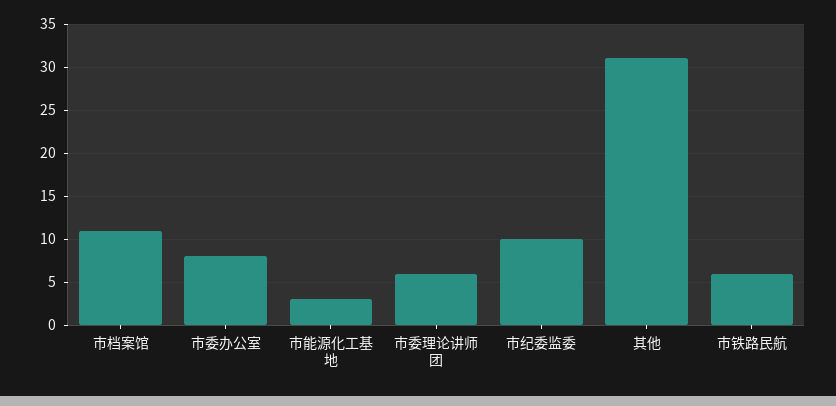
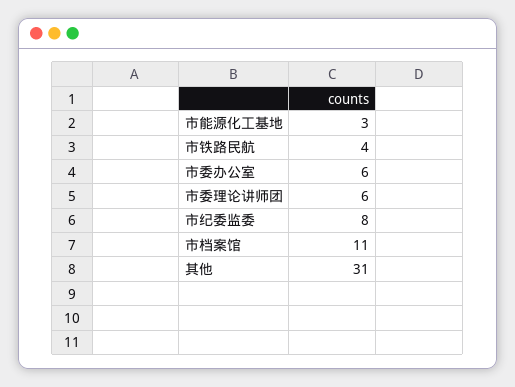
  {
    "市档案馆": 11,
-   "市委办公室": 8,
+   "市委办公室": 6,
    "市能源化工基地": 3,
    "市委理论讲师团": 6,
-   "市纪委监委": 10,
+   "市纪委监委": 8,
    "其他": 31,
-   "市铁路民航": 6
+   "市铁路民航": 4
  }

